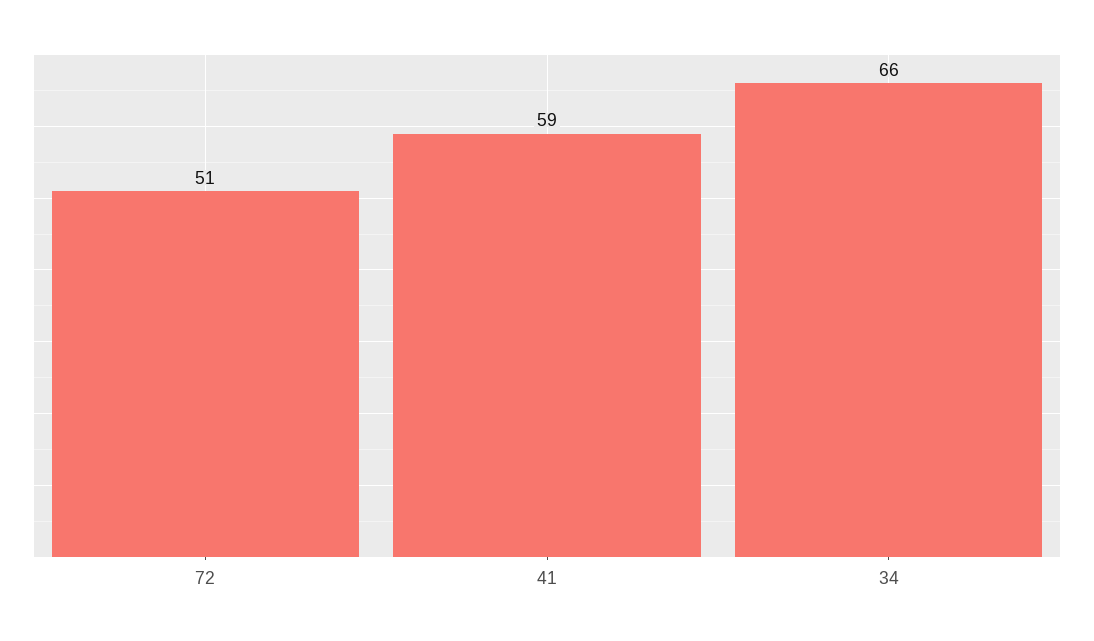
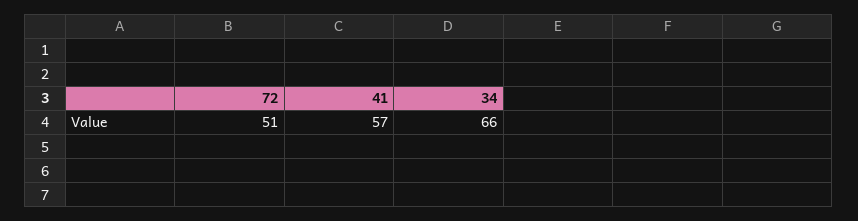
  {
    "72": 51,
-   "41": 59,
+   "41": 57,
    "34": 66
  }

